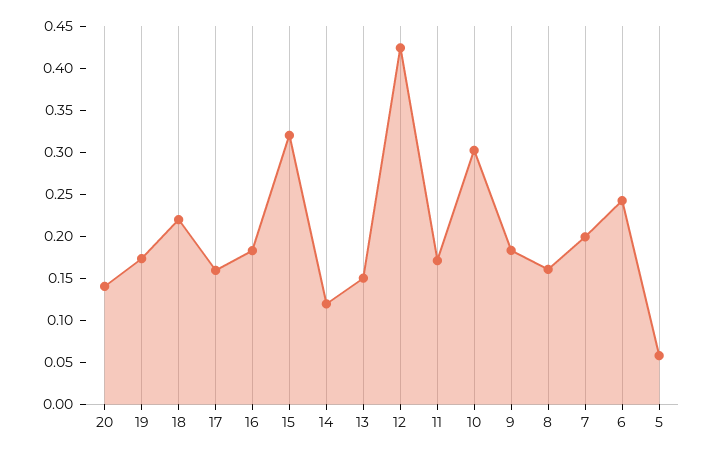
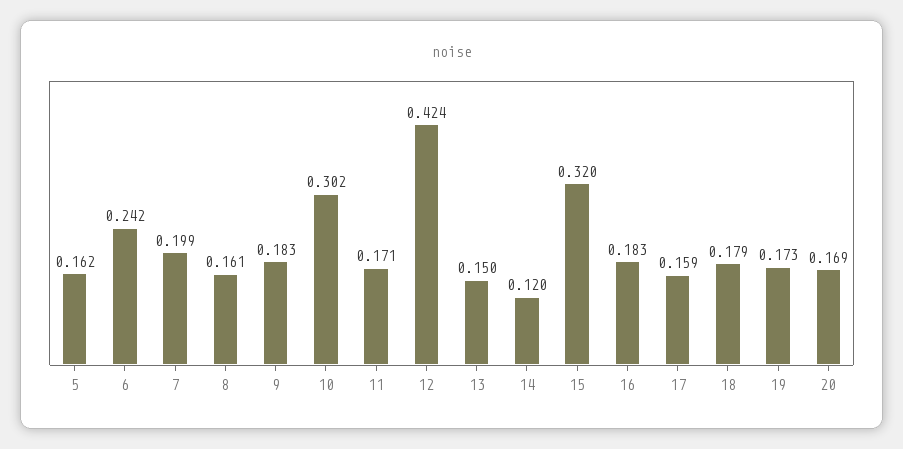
  {
-   "20": 0.14,
+   "20": 0.169,
    "19": 0.173,
-   "18": 0.22,
+   "18": 0.179,
    "17": 0.159,
    "16": 0.183,
    "15": 0.32,
    "14": 0.12,
    "13": 0.15,
    "12": 0.424,
    "11": 0.171,
    "10": 0.302,
    "9": 0.183,
    "8": 0.161,
    "7": 0.199,
    "6": 0.242,
-   "5": 0.06
+   "5": 0.162
  }

